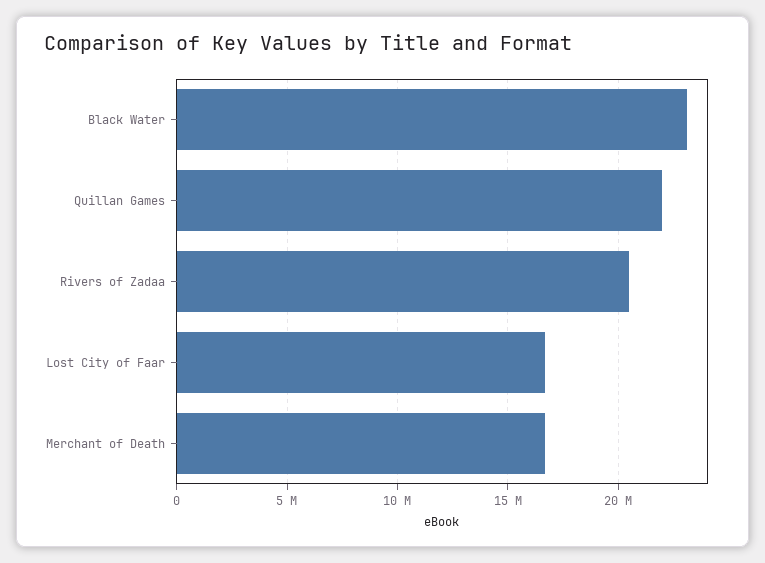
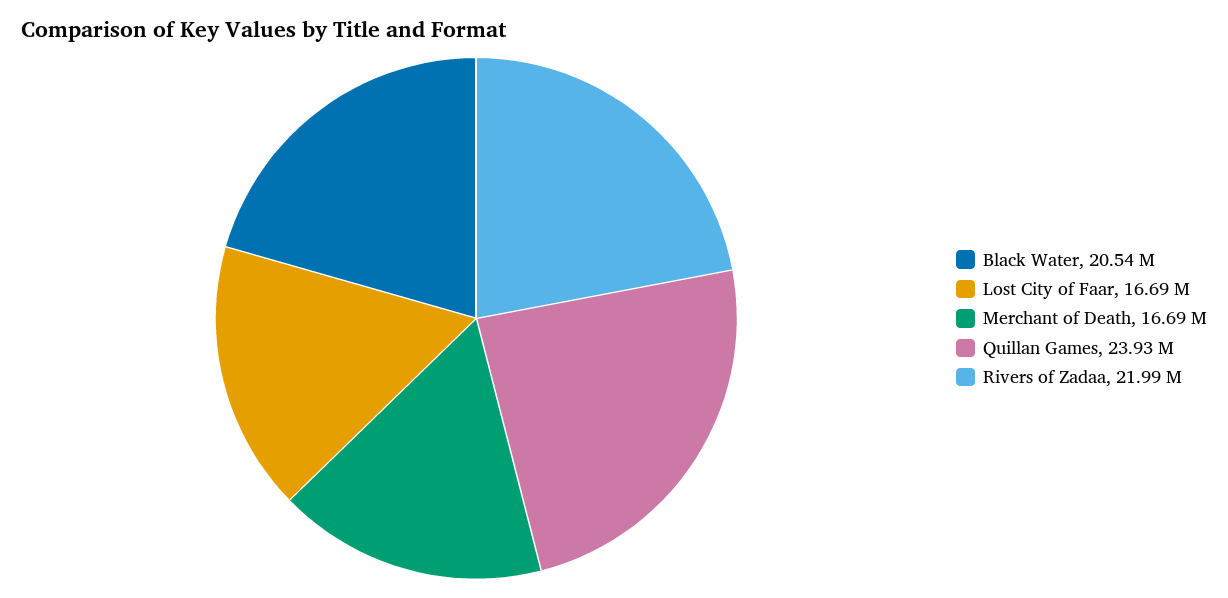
  {
-   "Black Water": 23000000,
+   "Black Water": 20540000,
-   "Quillan Games": 22000000,
+   "Quillan Games": 23930000,
-   "Rivers of Zadaa": 20500000,
+   "Rivers of Zadaa": 21990000,
    "Lost City of Faar": 16690000,
    "Merchant of Death": 16690000
  }

